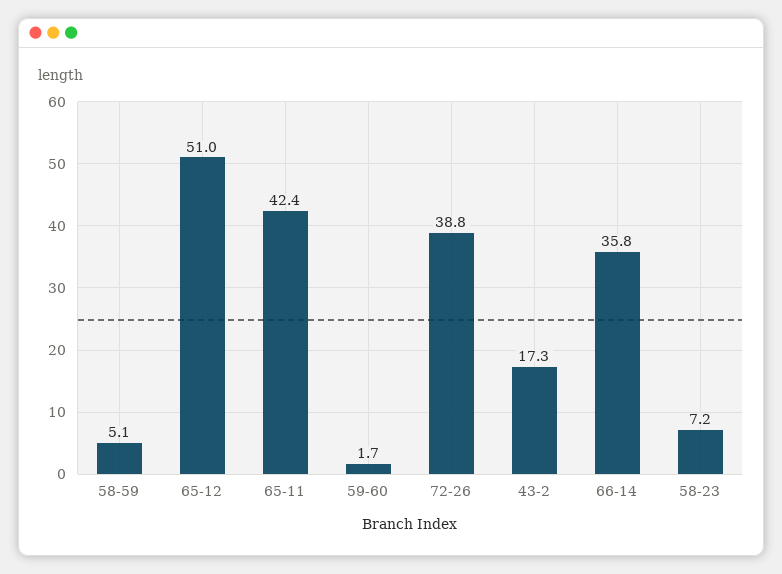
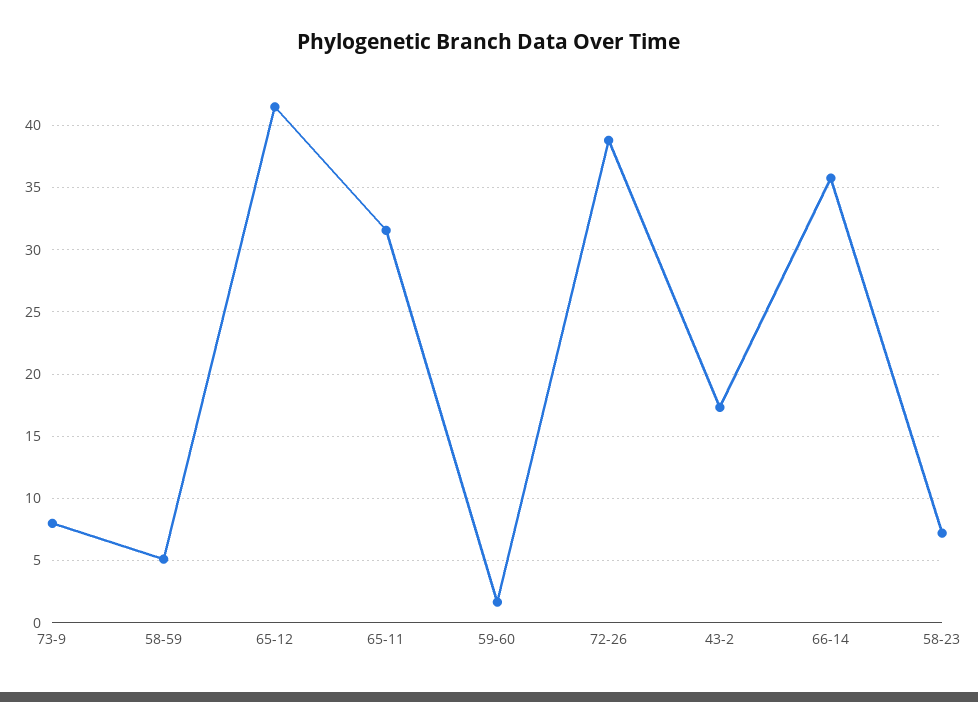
  {
    "58-59": 5.1,
-   "65-12": 51,
+   "65-12": 41.5,
-   "65-11": 42.4,
+   "65-11": 31.5,
    "59-60": 1.7,
    "72-26": 38.8,
    "43-2": 17.3,
    "66-14": 35.8,
-   "58-23": 7.2
+   "58-23": 7.2,
+   "73-9": 8
  }

